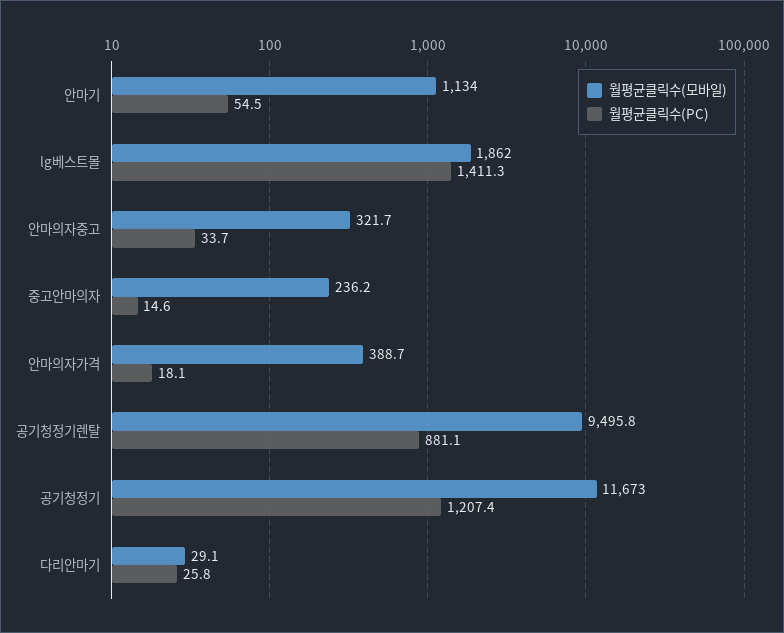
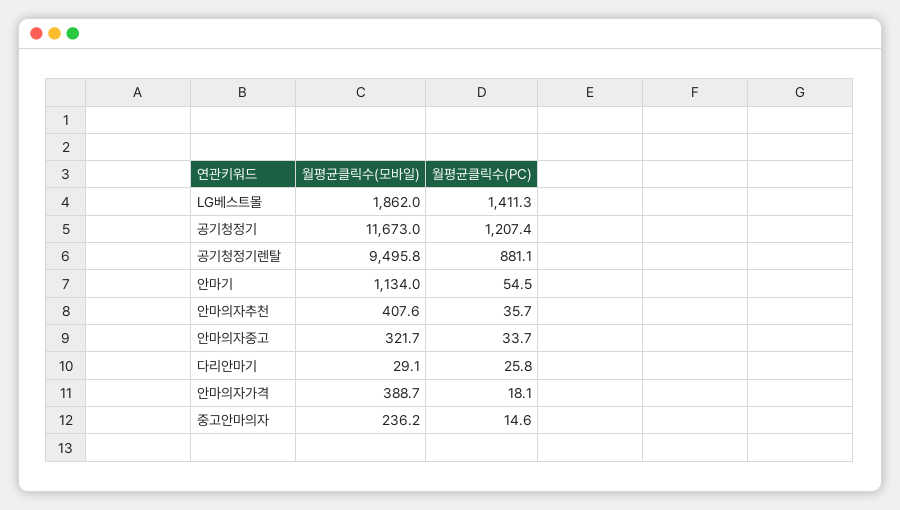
  {
    "월평균클릭수(모바일)": {
      "안마기": 1134,
      "lg베스트몰": 1862,
      "안마의자중고": 321.7,
      "중고안마의자": 236.2,
      "안마의자가격": 388.7,
      "공기청정기렌탈": 9495.8,
      "공기청정기": 11673,
-     "다리안마기": 29.1
+     "다리안마기": 29.1,
+     "안마의자추천": 407.6
    },
    "월평균클릭수(PC)": {
      "안마기": 54.5,
      "lg베스트몰": 1411.3,
      "안마의자중고": 33.7,
      "중고안마의자": 14.6,
      "안마의자가격": 18.1,
      "공기청정기렌탈": 881.1,
      "공기청정기": 1207.4,
-     "다리안마기": 25.8
+     "다리안마기": 25.8,
+     "안마의자추천": 35.7
    }
  }

